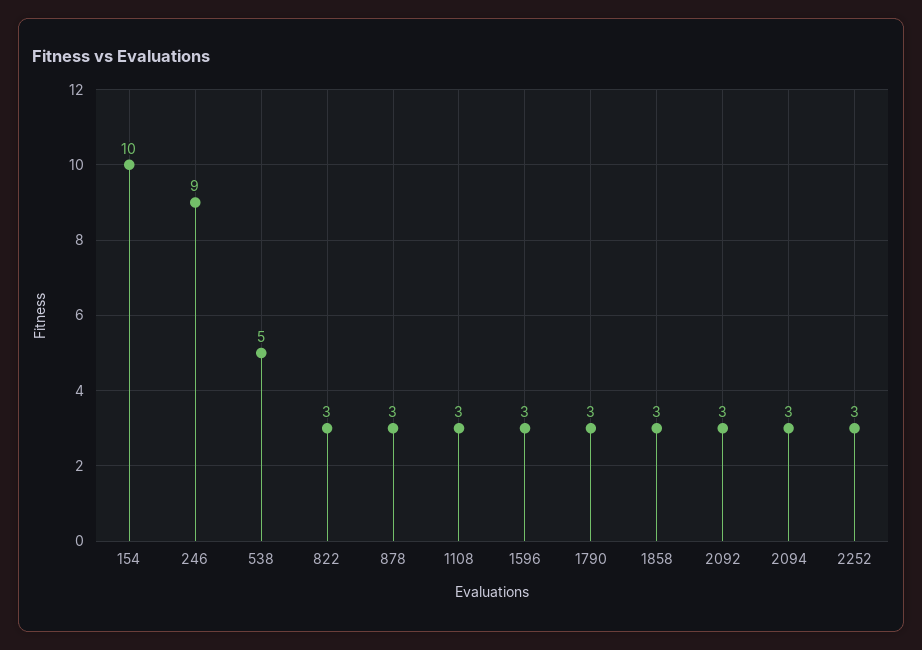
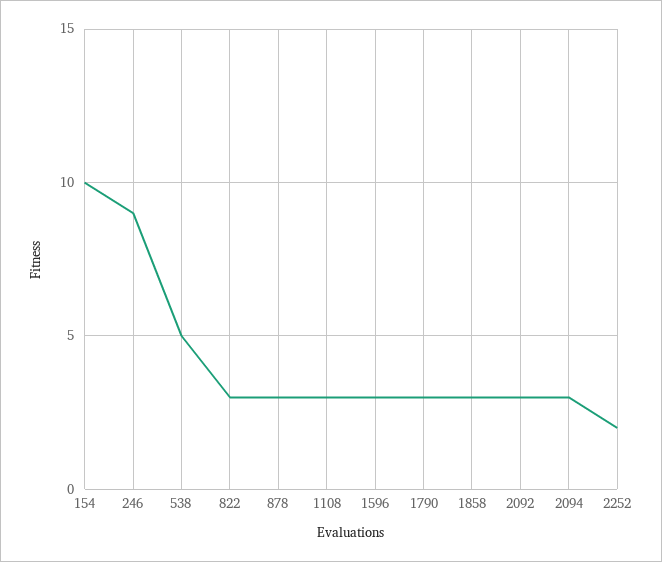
  {
    "154": 10,
    "246": 9,
    "538": 5,
    "822": 3,
    "878": 3,
    "1108": 3,
    "1596": 3,
    "1790": 3,
    "1858": 3,
    "2092": 3,
    "2094": 3,
-   "2252": 3
+   "2252": 2
  }

